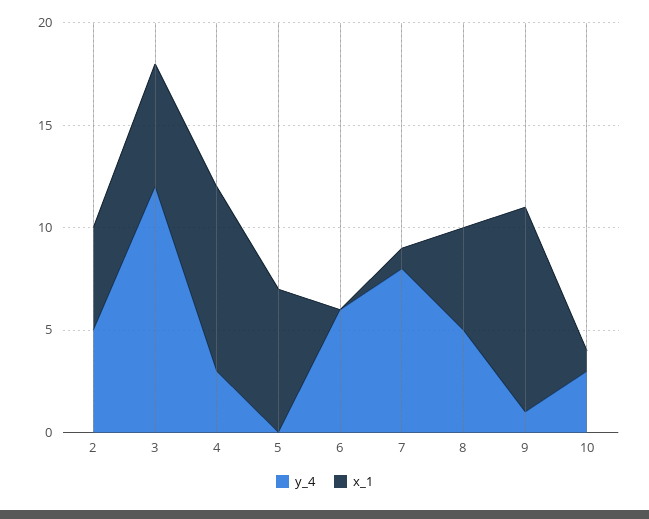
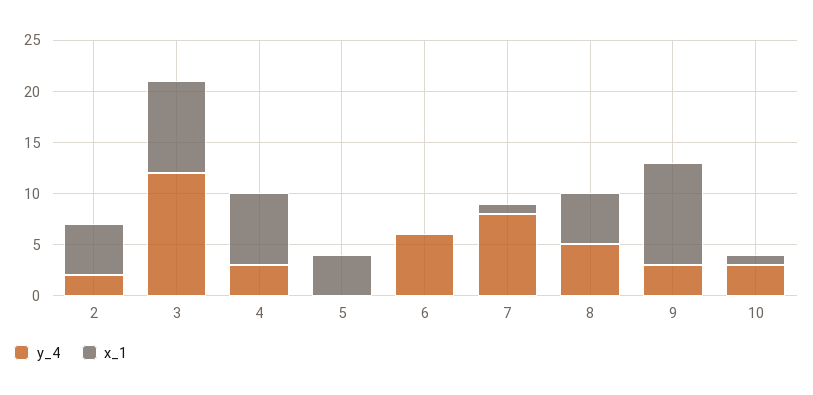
  {
    "y_4": {
-     "2": 5,
+     "2": 2,
      "3": 12,
      "4": 3,
      "5": 0,
      "6": 6,
      "7": 8,
      "8": 5,
-     "9": 1,
+     "9": 3,
      "10": 3
    },
    "x_1": {
      "2": 5,
-     "3": 6,
+     "3": 9,
-     "4": 9,
+     "4": 7,
-     "5": 7,
+     "5": 4,
      "6": 0,
      "7": 1,
      "8": 5,
      "9": 10,
      "10": 1
    }
  }

